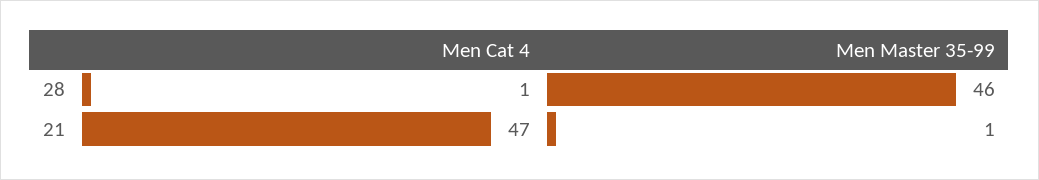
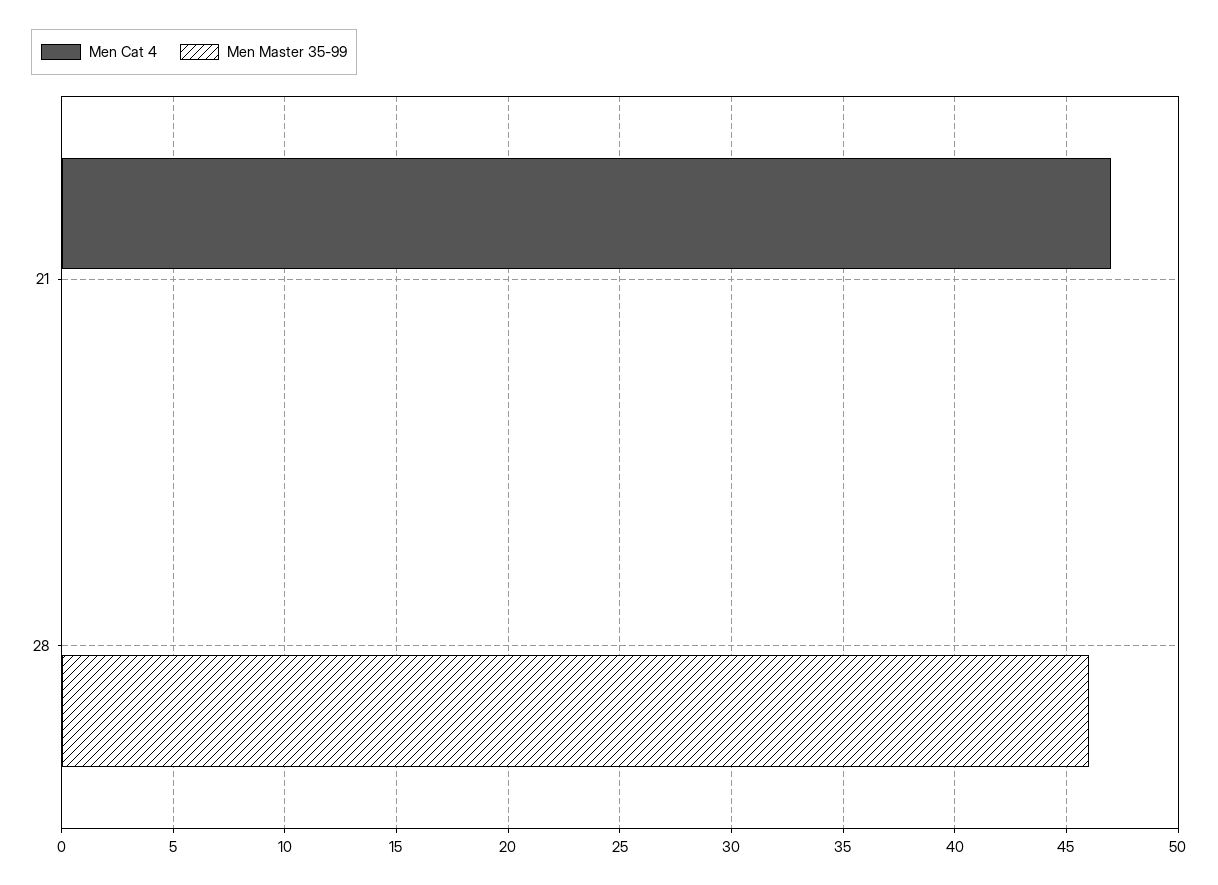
  {
    "Men Cat 4": {
-     "28": 1,
+     "28": 0,
      "21": 47
    },
    "Men Master 35-99": {
      "28": 46,
-     "21": 1
+     "21": 0
    }
  }

